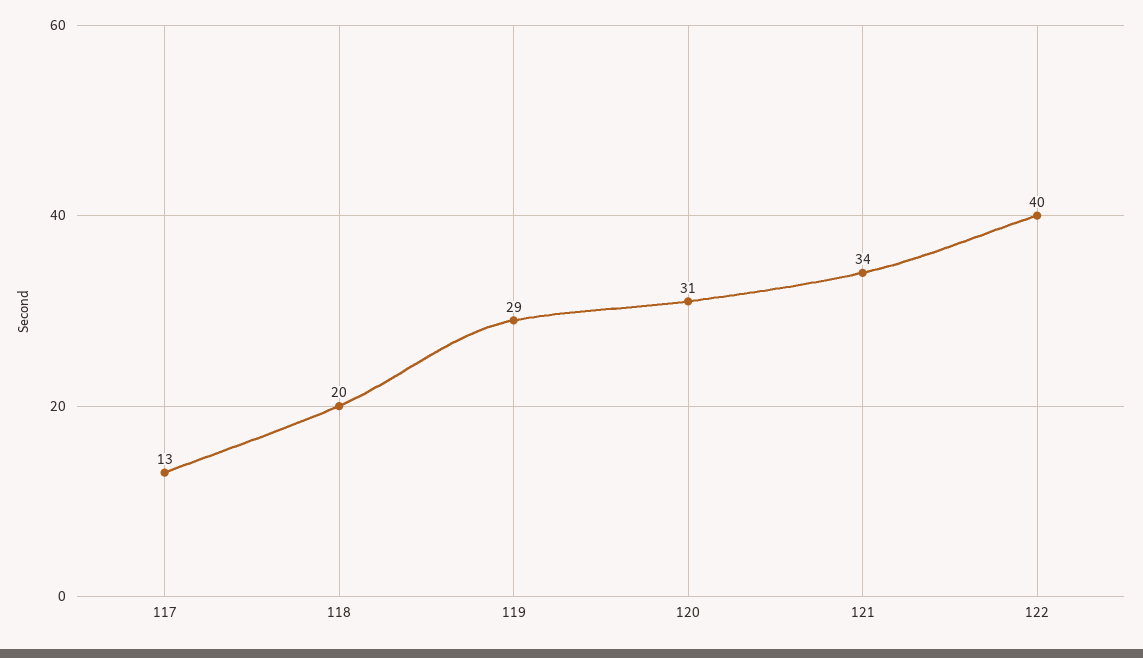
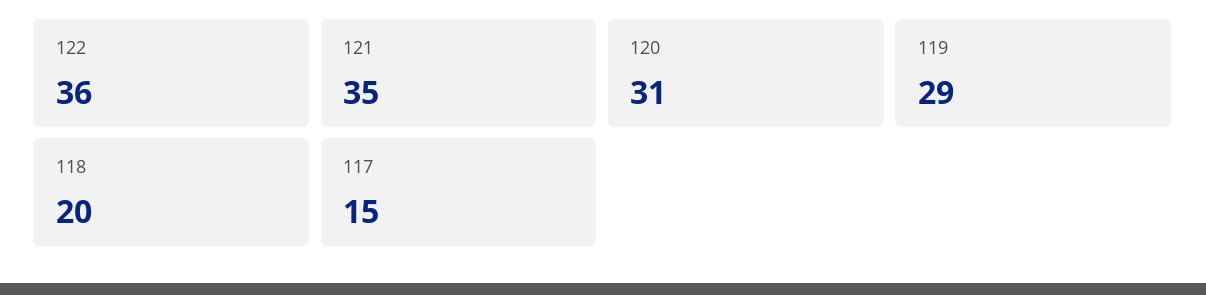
  {
-   "117": 13,
+   "117": 15,
    "118": 20,
    "119": 29,
    "120": 31,
-   "121": 34,
+   "121": 35,
-   "122": 40
+   "122": 36
  }

